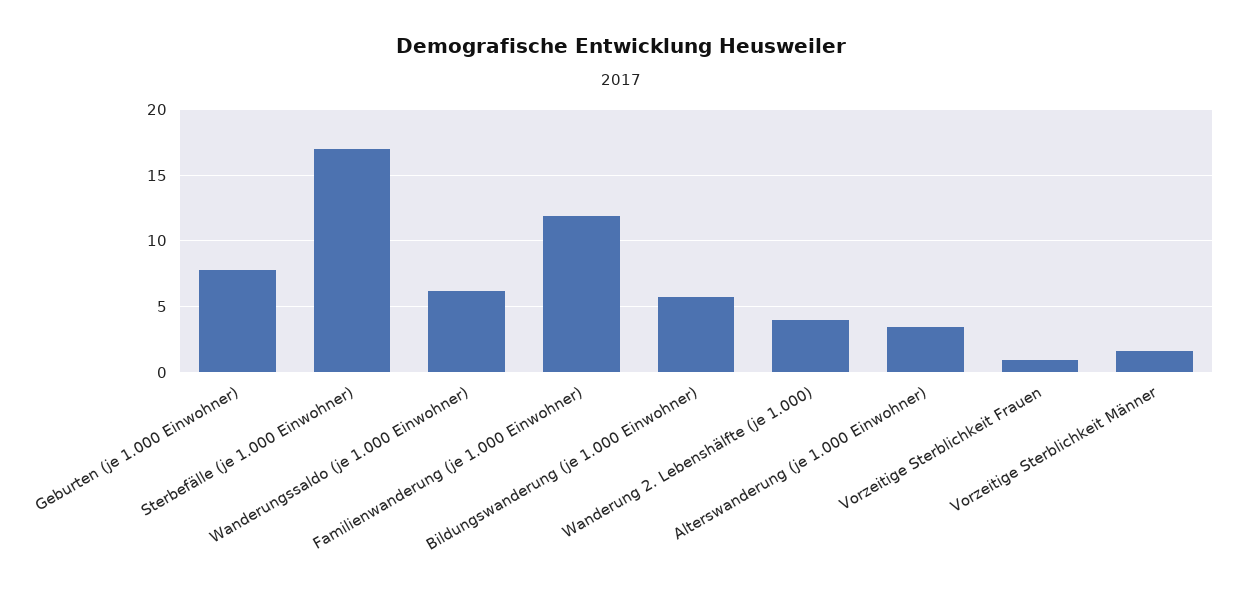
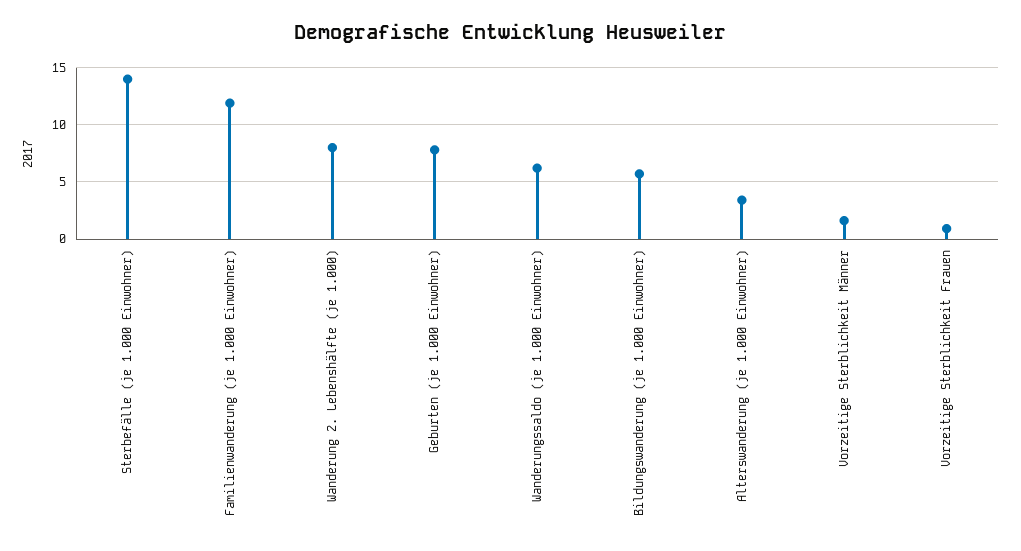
  {
    "Geburten (je 1.000 Einwohner)": 8,
-   "Sterbefälle (je 1.000 Einwohner)": 17,
+   "Sterbefälle (je 1.000 Einwohner)": 14,
    "Wanderungssaldo (je 1.000 Einwohner)": 6,
    "Familienwanderung (je 1.000 Einwohner)": 12,
    "Bildungswanderung (je 1.000 Einwohner)": 5.5,
-   "Wanderung 2. Lebenshälfte (je 1.000)": 4,
+   "Wanderung 2. Lebenshälfte (je 1.000)": 8,
    "Alterswanderung (je 1.000 Einwohner)": 3.5,
    "Vorzeitige Sterblichkeit Frauen": 1,
    "Vorzeitige Sterblichkeit Männer": 1.5
  }

